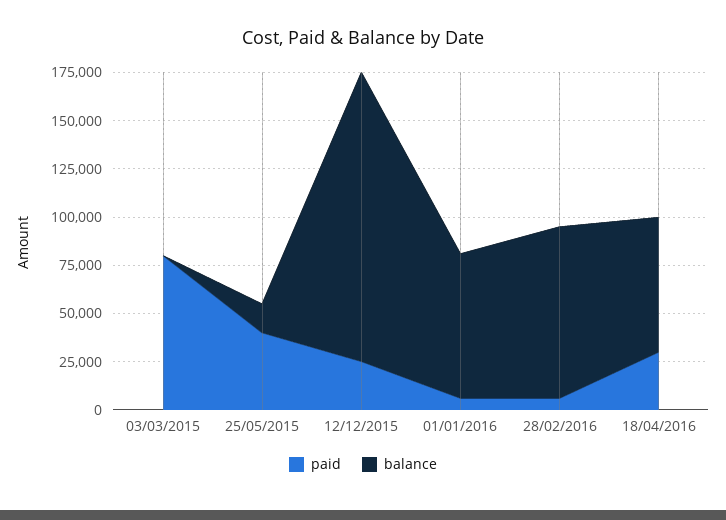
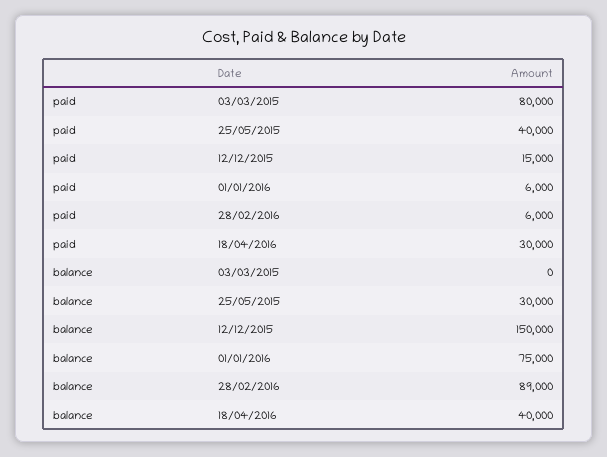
  {
    "paid": {
      "03/03/2015": 80000,
      "25/05/2015": 40000,
-     "12/12/2015": 25000,
+     "12/12/2015": 15000,
      "01/01/2016": 6000,
      "28/02/2016": 6000,
      "18/04/2016": 30000
    },
    "balance": {
      "03/03/2015": 0,
-     "25/05/2015": 15000,
+     "25/05/2015": 30000,
      "12/12/2015": 150000,
      "01/01/2016": 75000,
      "28/02/2016": 89000,
-     "18/04/2016": 70000
+     "18/04/2016": 40000
    }
  }

